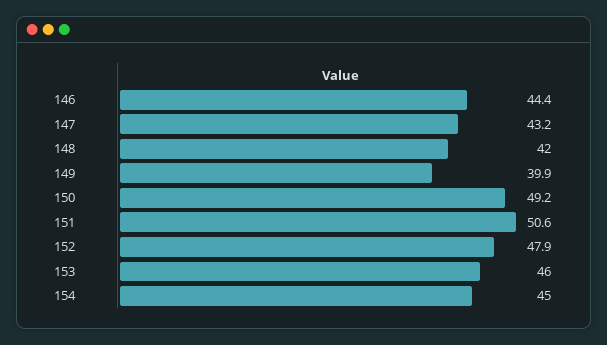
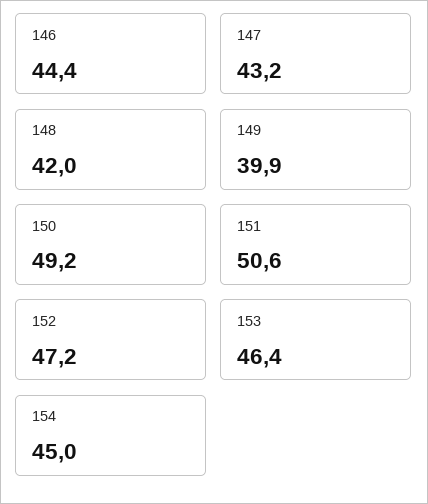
  {
    "146": 44.4,
    "147": 43.2,
    "148": 42,
    "149": 39.9,
    "150": 49.2,
    "151": 50.6,
-   "152": 47.9,
+   "152": 47.2,
-   "153": 46,
+   "153": 46.4,
    "154": 45
  }

